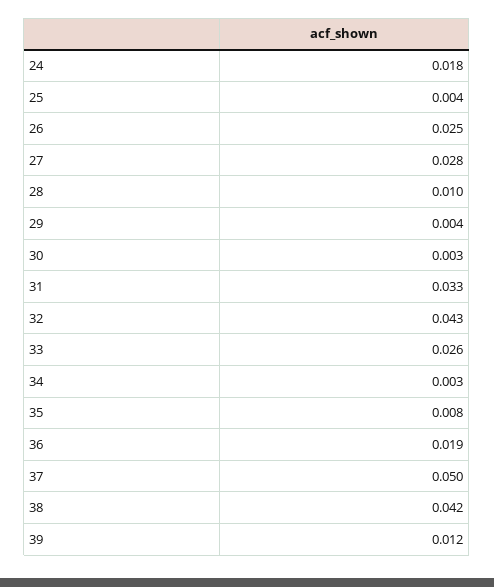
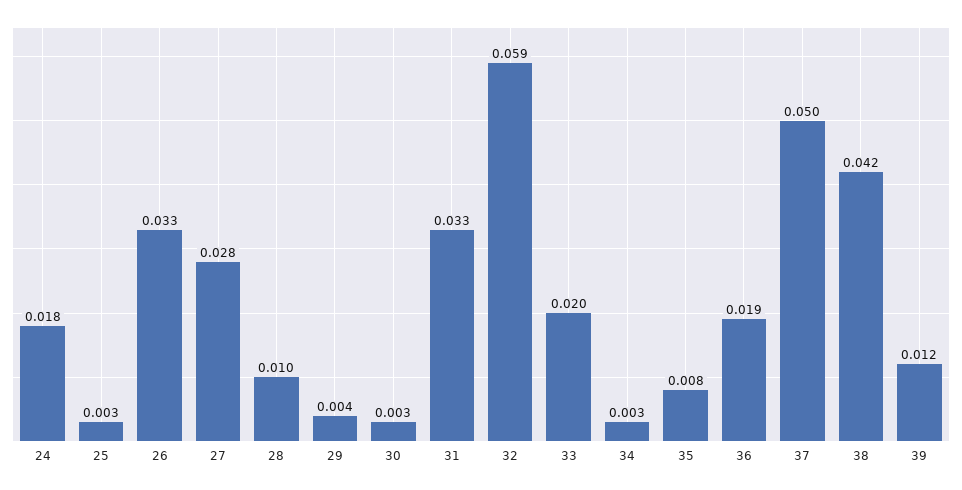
  {
    "24": 0.018,
-   "25": 0.004,
+   "25": 0.003,
-   "26": 0.025,
+   "26": 0.033,
    "27": 0.028,
    "28": 0.01,
    "29": 0.004,
    "30": 0.003,
    "31": 0.033,
-   "32": 0.043,
+   "32": 0.059,
-   "33": 0.026,
+   "33": 0.02,
    "34": 0.003,
    "35": 0.008,
    "36": 0.019,
    "37": 0.05,
    "38": 0.042,
    "39": 0.012
  }

